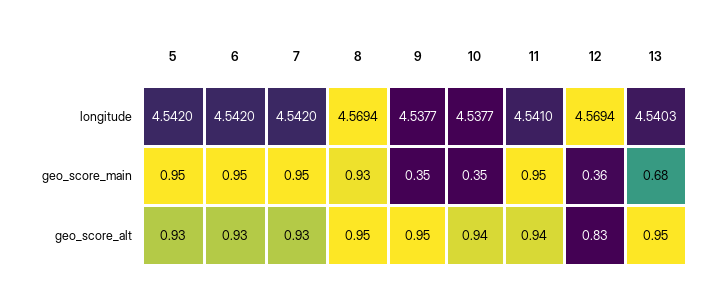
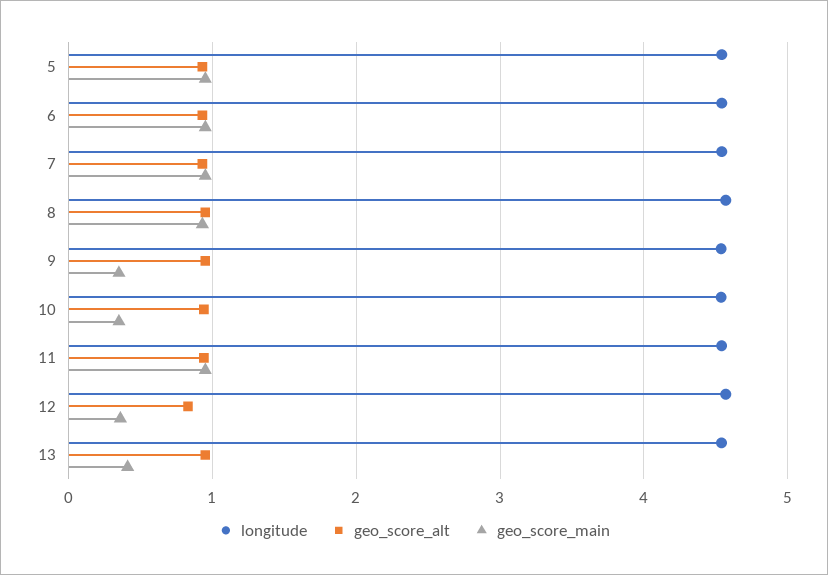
  {
    "longitude": {
      "5": 4.542,
      "6": 4.542,
      "7": 4.542,
      "8": 4.5694,
      "9": 4.5377,
      "10": 4.5377,
      "11": 4.541,
      "12": 4.5694,
      "13": 4.5403
    },
    "geo_score_main": {
      "5": 0.95,
      "6": 0.95,
      "7": 0.95,
      "8": 0.93,
      "9": 0.35,
      "10": 0.35,
      "11": 0.95,
      "12": 0.36,
-     "13": 0.68
+     "13": 0.4
    },
    "geo_score_alt": {
      "5": 0.93,
      "6": 0.93,
      "7": 0.93,
      "8": 0.95,
      "9": 0.95,
      "10": 0.94,
      "11": 0.94,
      "12": 0.83,
      "13": 0.95
    }
  }

